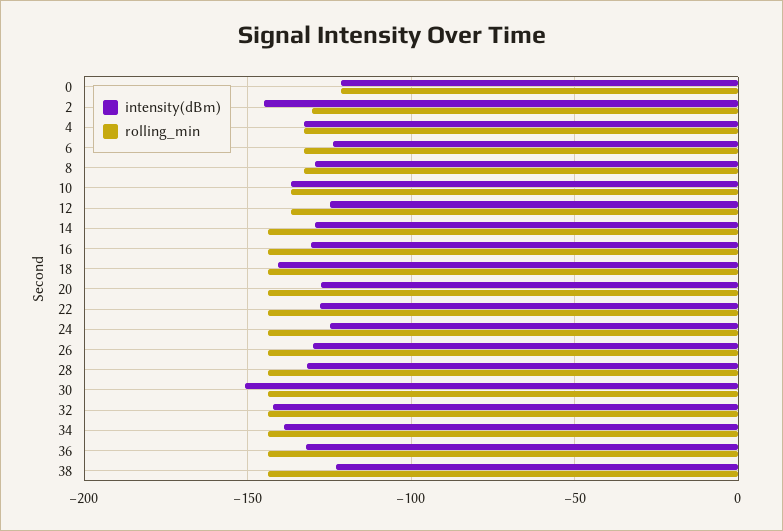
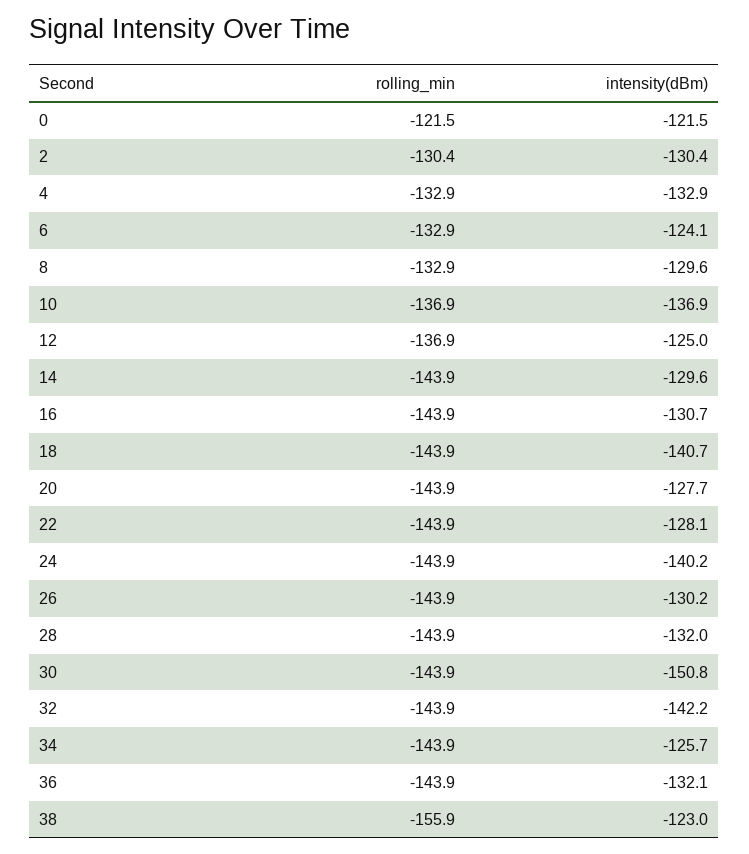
  {
    "intensity(dBm)": {
      "0": -121.5,
-     "2": -145,
+     "2": -130.4,
      "4": -132.9,
      "6": -124.1,
      "8": -129.6,
      "10": -136.9,
      "12": -125,
      "14": -129.6,
      "16": -130.7,
      "18": -140.7,
      "20": -127.7,
      "22": -128.1,
-     "24": -125,
+     "24": -140.2,
      "26": -130.2,
      "28": -132,
      "30": -150.8,
      "32": -142.2,
-     "34": -140,
+     "34": -125.7,
      "36": -132.1,
      "38": -123
    },
    "rolling_min": {
      "0": -121.5,
      "2": -130.4,
      "4": -132.9,
      "6": -132.9,
      "8": -132.9,
      "10": -136.9,
      "12": -136.9,
      "14": -143.9,
      "16": -143.9,
      "18": -143.9,
      "20": -143.9,
      "22": -143.9,
      "24": -143.9,
      "26": -143.9,
      "28": -143.9,
      "30": -143.9,
      "32": -143.9,
      "34": -143.9,
      "36": -143.9,
-     "38": -145
+     "38": -155.9
    }
  }

